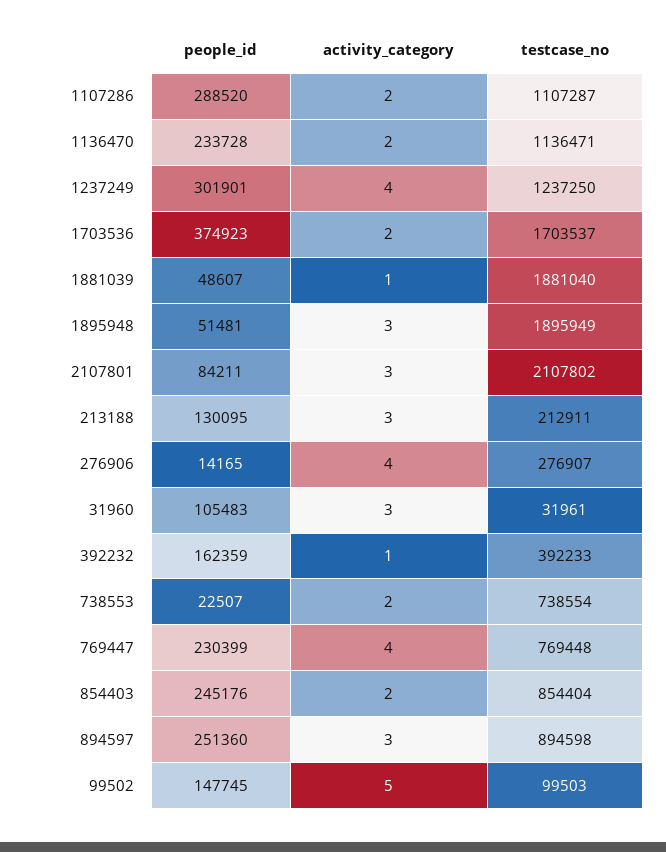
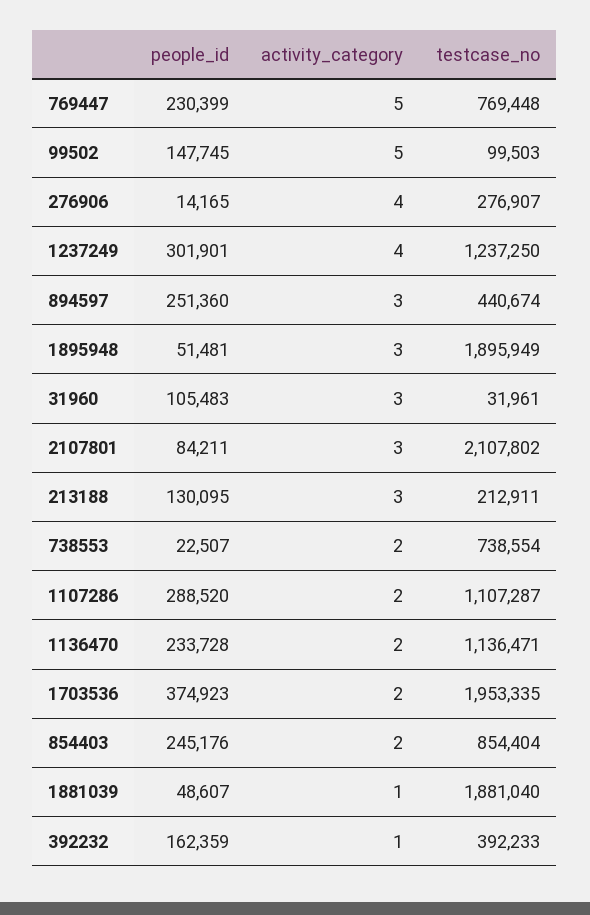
  {
    "people_id": {
      "1107286": 288520,
      "1136470": 233728,
      "1237249": 301901,
      "1703536": 374923,
      "1881039": 48607,
      "1895948": 51481,
      "2107801": 84211,
      "213188": 130095,
      "276906": 14165,
      "31960": 105483,
      "392232": 162359,
      "738553": 22507,
      "769447": 230399,
      "854403": 245176,
      "894597": 251360,
      "99502": 147745
    },
    "activity_category": {
      "1107286": 2,
      "1136470": 2,
      "1237249": 4,
      "1703536": 2,
      "1881039": 1,
      "1895948": 3,
      "2107801": 3,
      "213188": 3,
      "276906": 4,
      "31960": 3,
      "392232": 1,
      "738553": 2,
-     "769447": 4,
+     "769447": 5,
      "854403": 2,
      "894597": 3,
      "99502": 5
    },
    "testcase_no": {
      "1107286": 1107287,
      "1136470": 1136471,
      "1237249": 1237250,
-     "1703536": 1703537,
+     "1703536": 1953335,
      "1881039": 1881040,
      "1895948": 1895949,
      "2107801": 2107802,
      "213188": 212911,
      "276906": 276907,
      "31960": 31961,
      "392232": 392233,
      "738553": 738554,
      "769447": 769448,
      "854403": 854404,
-     "894597": 894598,
+     "894597": 440674,
      "99502": 99503
    }
  }

